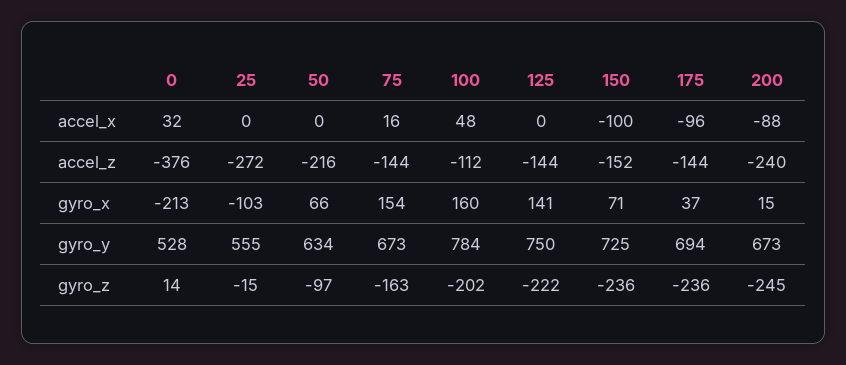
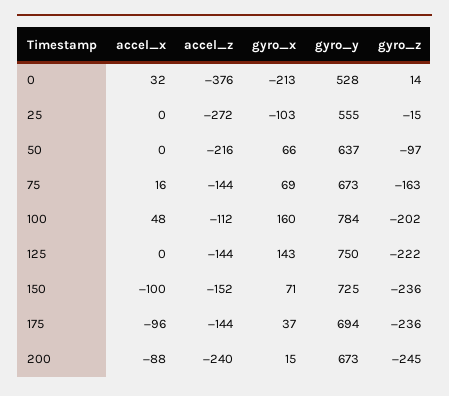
  {
    "0": {
      "accel_x": 32,
      "accel_z": -376,
      "gyro_x": -213,
      "gyro_y": 528,
      "gyro_z": 14
    },
    "25": {
      "accel_x": 0,
      "accel_z": -272,
      "gyro_x": -103,
      "gyro_y": 555,
      "gyro_z": -15
    },
    "50": {
      "accel_x": 0,
      "accel_z": -216,
      "gyro_x": 66,
-     "gyro_y": 634,
+     "gyro_y": 637,
      "gyro_z": -97
    },
    "75": {
      "accel_x": 16,
      "accel_z": -144,
-     "gyro_x": 154,
+     "gyro_x": 69,
      "gyro_y": 673,
      "gyro_z": -163
    },
    "100": {
      "accel_x": 48,
      "accel_z": -112,
      "gyro_x": 160,
      "gyro_y": 784,
      "gyro_z": -202
    },
    "125": {
      "accel_x": 0,
      "accel_z": -144,
-     "gyro_x": 141,
+     "gyro_x": 143,
      "gyro_y": 750,
      "gyro_z": -222
    },
    "150": {
      "accel_x": -100,
      "accel_z": -152,
      "gyro_x": 71,
      "gyro_y": 725,
      "gyro_z": -236
    },
    "175": {
      "accel_x": -96,
      "accel_z": -144,
      "gyro_x": 37,
      "gyro_y": 694,
      "gyro_z": -236
    },
    "200": {
      "accel_x": -88,
      "accel_z": -240,
      "gyro_x": 15,
      "gyro_y": 673,
      "gyro_z": -245
    }
  }

